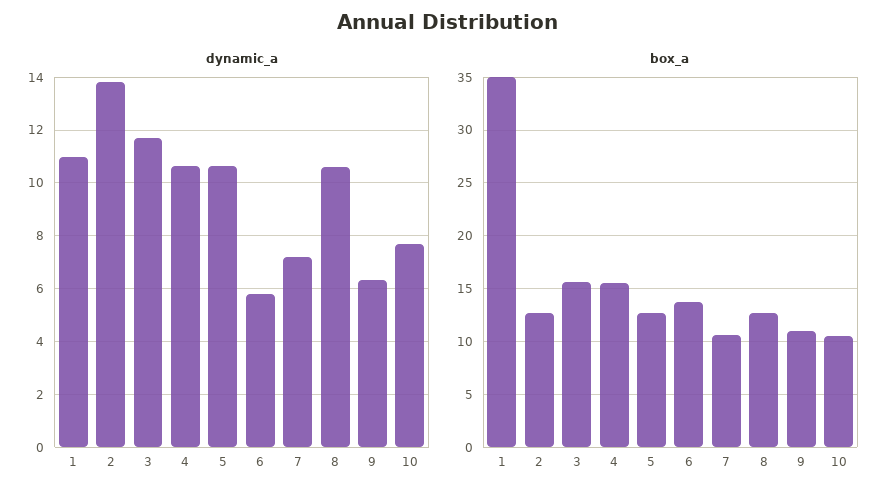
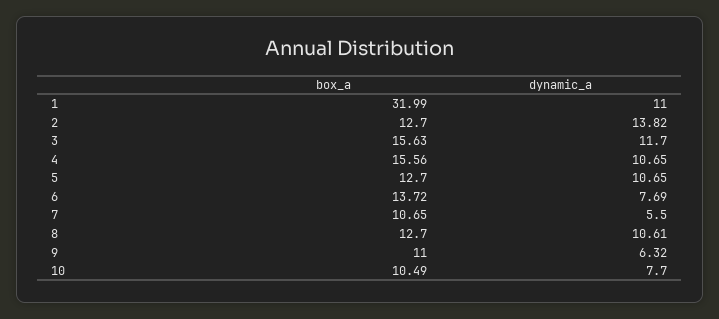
  {
    "dynamic_a": {
      "1": 11,
      "2": 13.82,
      "3": 11.7,
      "4": 10.65,
      "5": 10.65,
-     "6": 5.75,
+     "6": 7.69,
-     "7": 7.25,
+     "7": 5.5,
      "8": 10.61,
      "9": 6.32,
      "10": 7.7
    },
    "box_a": {
-     "1": 35,
+     "1": 31.99,
      "2": 12.7,
      "3": 15.63,
      "4": 15.56,
      "5": 12.7,
      "6": 13.72,
      "7": 10.65,
      "8": 12.7,
      "9": 11,
      "10": 10.49
    }
  }

